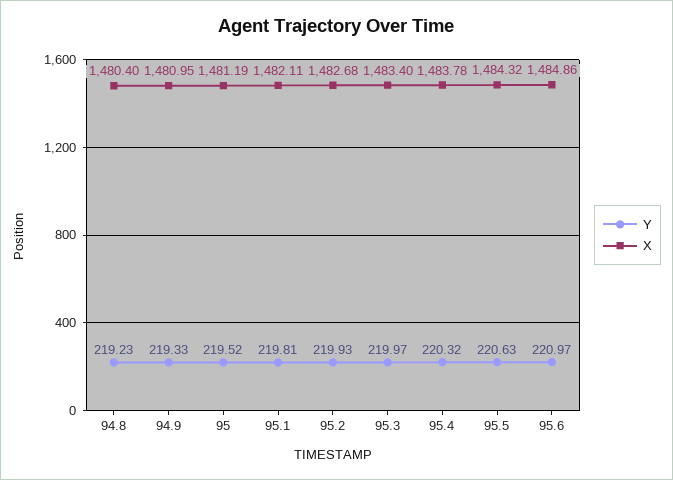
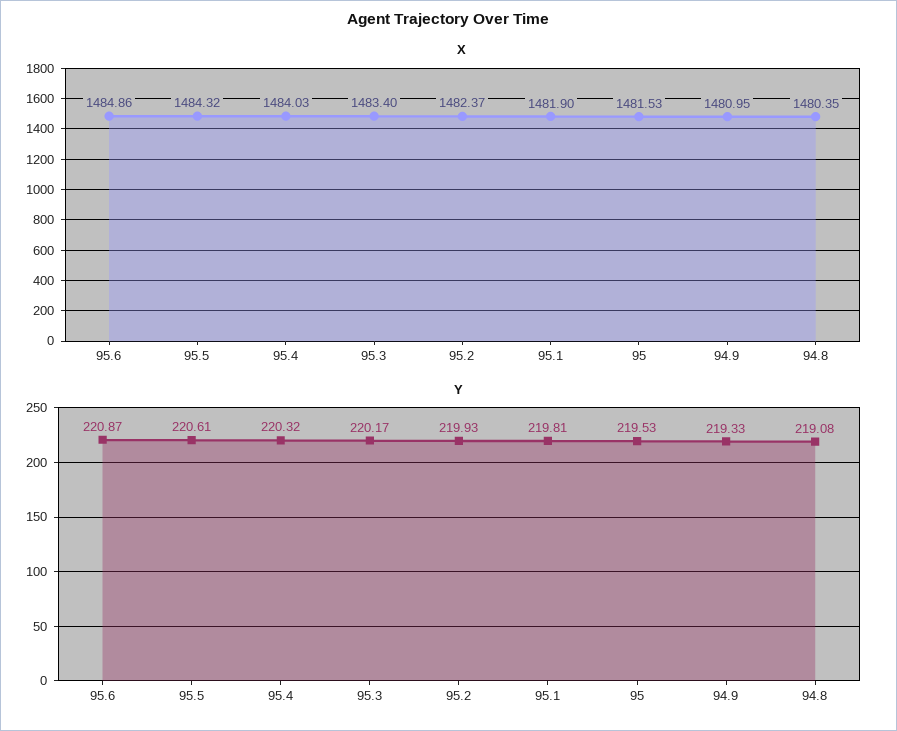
  {
    "Y": {
-     "94.8": 219.23,
+     "94.8": 219.08,
      "94.9": 219.33,
-     "95": 219.52,
+     "95": 219.53,
      "95.1": 219.81,
      "95.2": 219.93,
-     "95.3": 219.97,
+     "95.3": 220.17,
      "95.4": 220.32,
-     "95.5": 220.63,
+     "95.5": 220.61,
-     "95.6": 220.97
+     "95.6": 220.87
    },
    "X": {
-     "94.8": 1480.4,
+     "94.8": 1480.35,
      "94.9": 1480.95,
-     "95": 1481.19,
+     "95": 1481.53,
-     "95.1": 1482.11,
+     "95.1": 1481.9,
-     "95.2": 1482.68,
+     "95.2": 1482.37,
      "95.3": 1483.4,
-     "95.4": 1483.78,
+     "95.4": 1484.03,
      "95.5": 1484.32,
      "95.6": 1484.86
    }
  }

